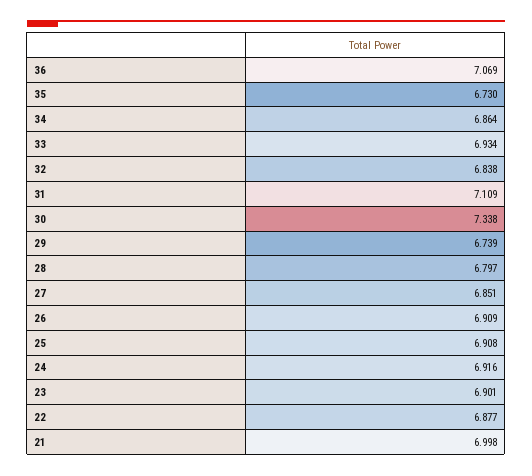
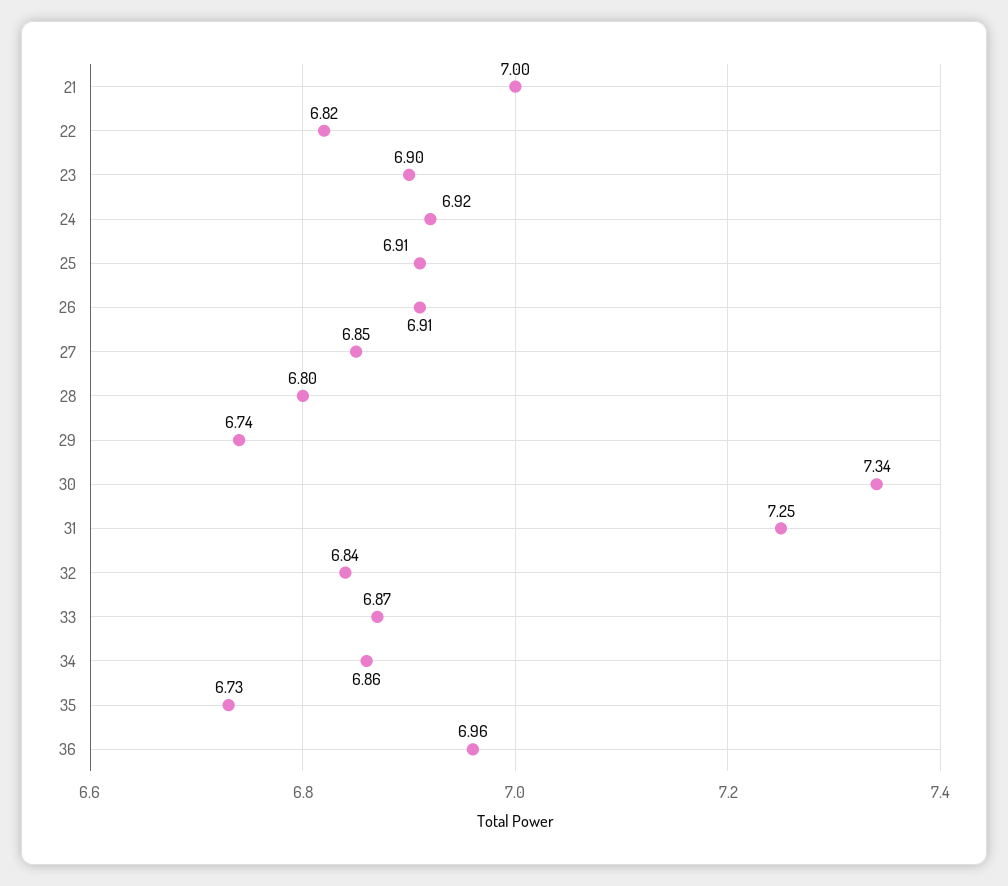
  {
-   "36": 7.069,
+   "36": 6.96,
    "35": 6.73,
    "34": 6.864,
-   "33": 6.934,
+   "33": 6.87,
    "32": 6.838,
-   "31": 7.109,
+   "31": 7.25,
    "30": 7.338,
    "29": 6.739,
    "28": 6.797,
    "27": 6.851,
    "26": 6.909,
    "25": 6.908,
    "24": 6.916,
    "23": 6.901,
-   "22": 6.877,
+   "22": 6.82,
    "21": 6.998
  }

